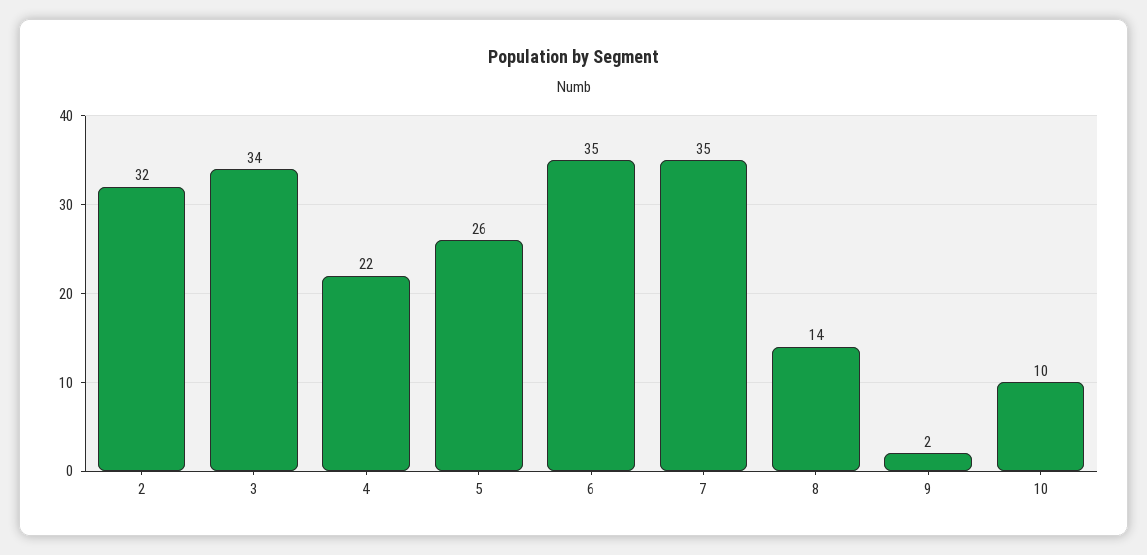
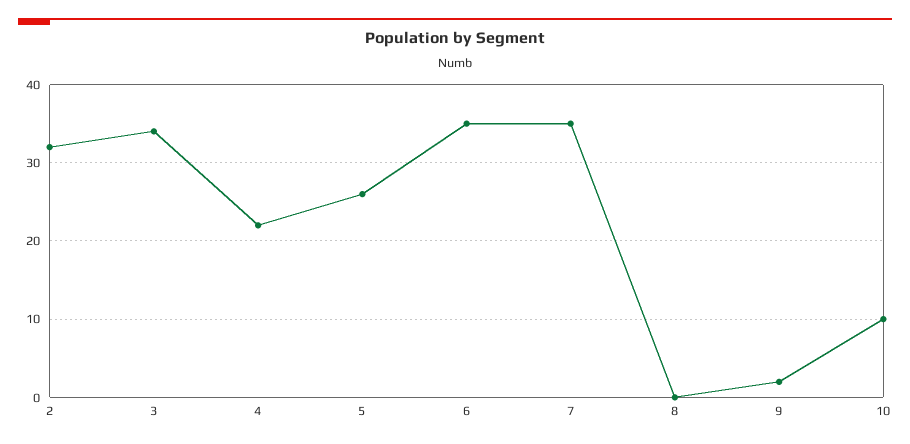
  {
    "2": 32,
    "3": 34,
    "4": 22,
    "5": 26,
    "6": 35,
    "7": 35,
-   "8": 14,
+   "8": 0,
    "9": 2,
    "10": 10
  }

